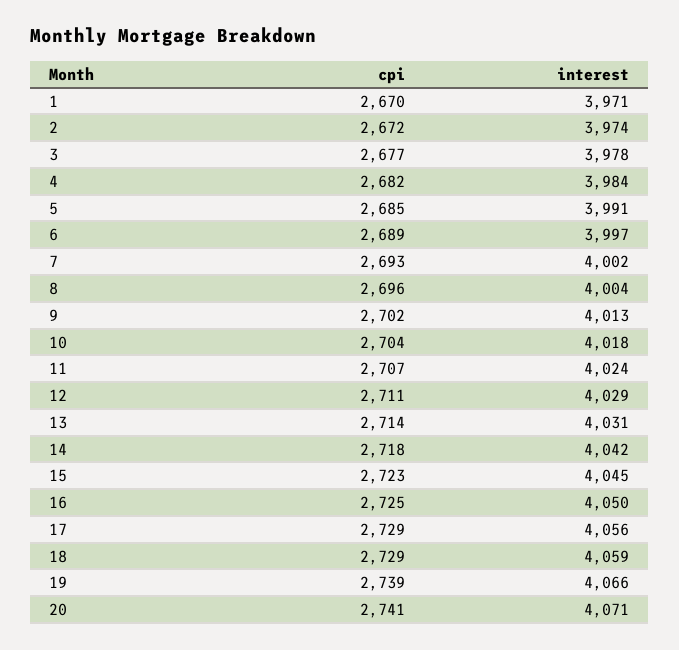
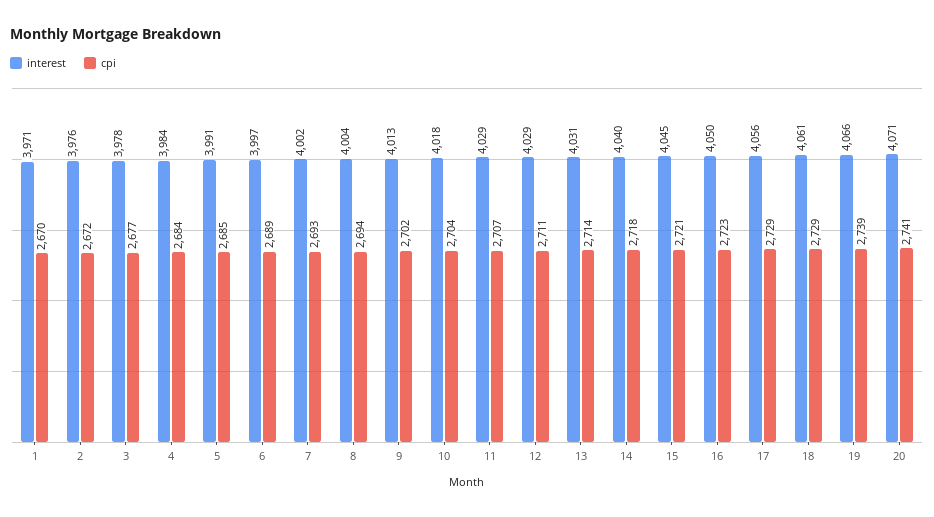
  {
    "cpi": {
      "1": 2670,
      "2": 2672,
      "3": 2677,
-     "4": 2682,
+     "4": 2684,
      "5": 2685,
      "6": 2689,
      "7": 2693,
-     "8": 2696,
+     "8": 2694,
      "9": 2702,
      "10": 2704,
      "11": 2707,
      "12": 2711,
      "13": 2714,
      "14": 2718,
-     "15": 2723,
+     "15": 2721,
-     "16": 2725,
+     "16": 2723,
      "17": 2729,
      "18": 2729,
      "19": 2739,
      "20": 2741
    },
    "interest": {
      "1": 3971,
-     "2": 3974,
+     "2": 3976,
      "3": 3978,
      "4": 3984,
      "5": 3991,
      "6": 3997,
      "7": 4002,
      "8": 4004,
      "9": 4013,
      "10": 4018,
-     "11": 4024,
+     "11": 4029,
      "12": 4029,
      "13": 4031,
-     "14": 4042,
+     "14": 4040,
      "15": 4045,
      "16": 4050,
      "17": 4056,
-     "18": 4059,
+     "18": 4061,
      "19": 4066,
      "20": 4071
    }
  }

